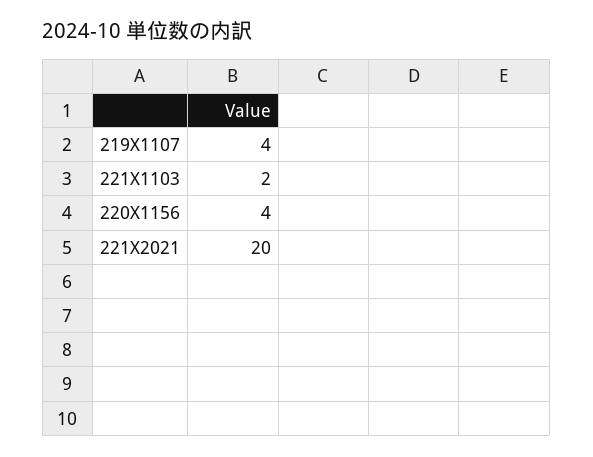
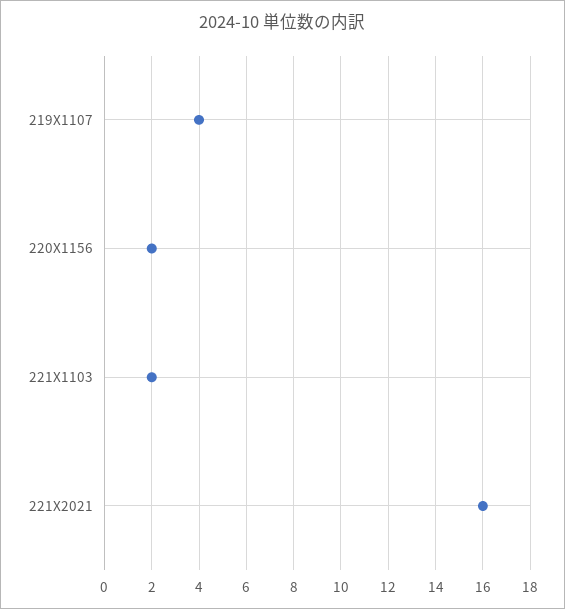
  {
    "219X1107": 4,
    "221X1103": 2,
-   "220X1156": 4,
+   "220X1156": 2,
-   "221X2021": 20
+   "221X2021": 16
  }

